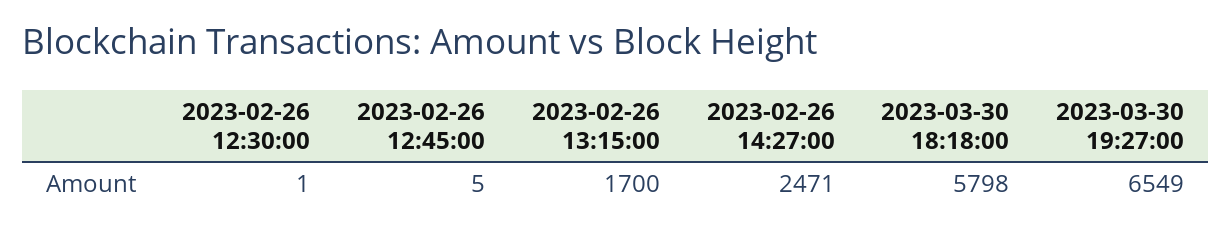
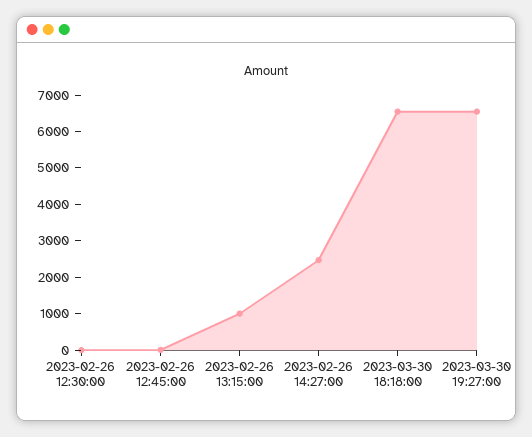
  {
    "2023-02-26 12:30:00": 1,
    "2023-02-26 12:45:00": 5,
-   "2023-02-26 13:15:00": 1700,
+   "2023-02-26 13:15:00": 1000,
    "2023-02-26 14:27:00": 2471,
-   "2023-03-30 18:18:00": 5798,
+   "2023-03-30 18:18:00": 6500,
    "2023-03-30 19:27:00": 6549
  }

